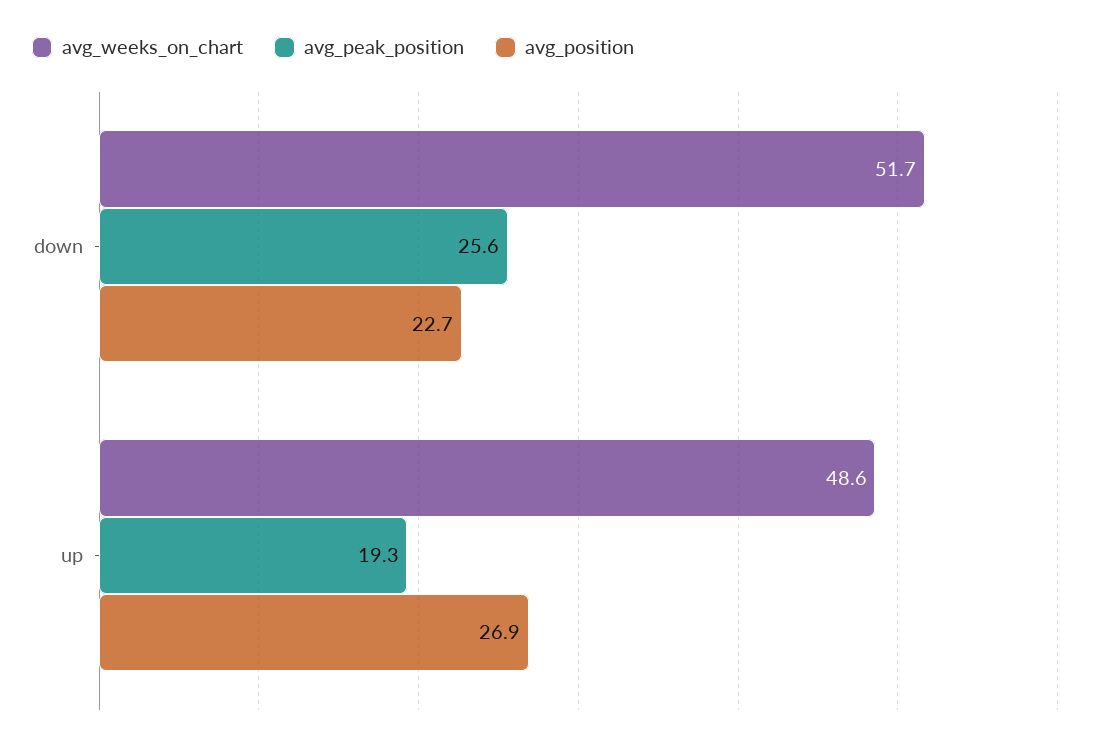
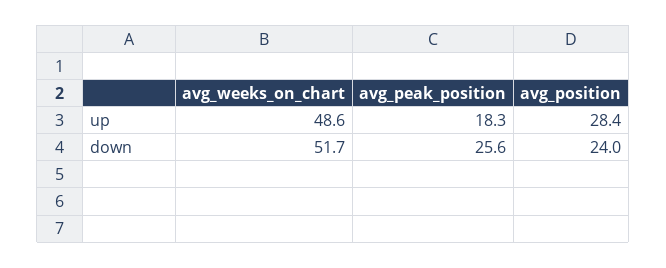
  {
    "avg_weeks_on_chart": {
      "down": 51.7,
      "up": 48.6
    },
    "avg_peak_position": {
      "down": 25.6,
-     "up": 19.3
+     "up": 18.3
    },
    "avg_position": {
-     "down": 22.7,
+     "down": 24,
-     "up": 26.9
+     "up": 28.4
    }
  }

